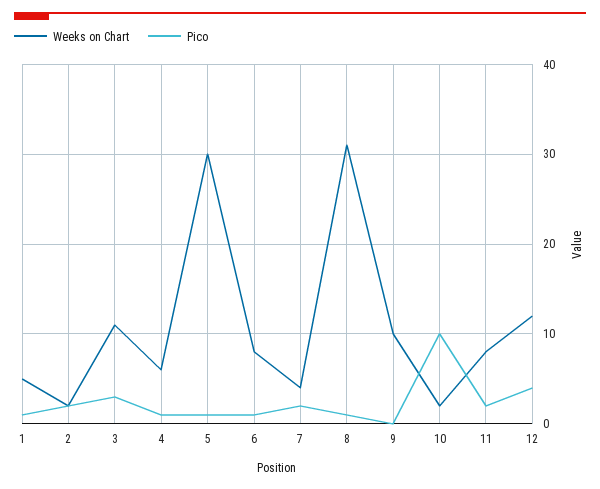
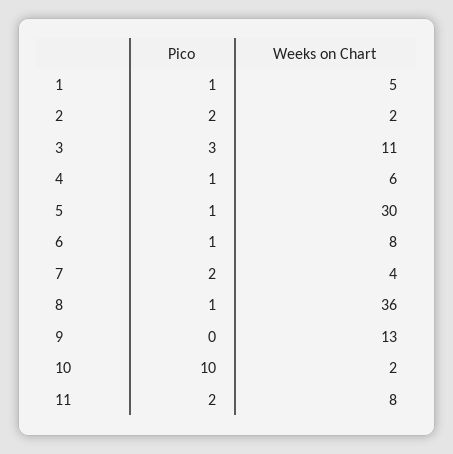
  {
    "Weeks on Chart": {
      "1": 5,
      "2": 2,
      "3": 11,
      "4": 6,
      "5": 30,
      "6": 8,
      "7": 4,
-     "8": 31,
+     "8": 36,
-     "9": 10,
+     "9": 13,
      "10": 2,
-     "11": 8,
+     "11": 8
-     "12": 12
    },
    "Pico": {
      "1": 1,
      "2": 2,
      "3": 3,
      "4": 1,
      "5": 1,
      "6": 1,
      "7": 2,
      "8": 1,
      "9": 0,
      "10": 10,
-     "11": 2,
+     "11": 2
-     "12": 4
    }
  }

